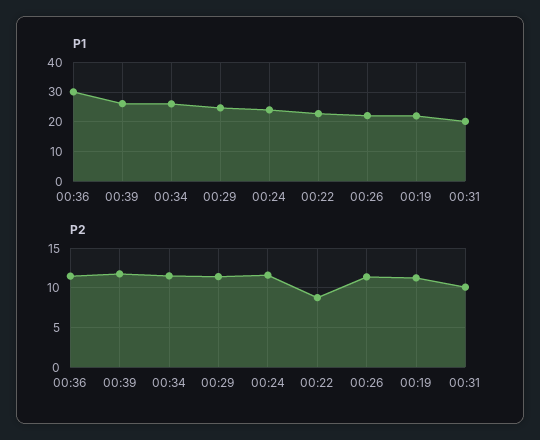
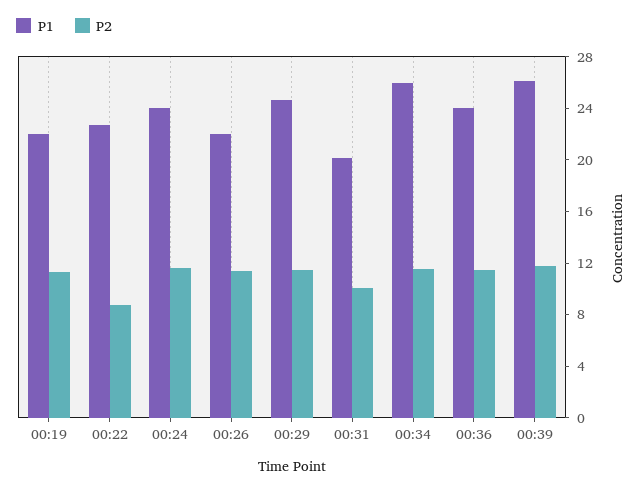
  {
    "P1": {
-     "00:36": 30,
+     "00:36": 24,
      "00:39": 26,
      "00:34": 26,
      "00:29": 25,
      "00:24": 24,
      "00:22": 23,
      "00:26": 22,
      "00:19": 22,
      "00:31": 20
    },
    "P2": {
      "00:36": 11,
      "00:39": 12,
      "00:34": 12,
      "00:29": 11,
      "00:24": 12,
      "00:22": 9,
      "00:26": 11,
      "00:19": 11,
      "00:31": 10
    }
  }

